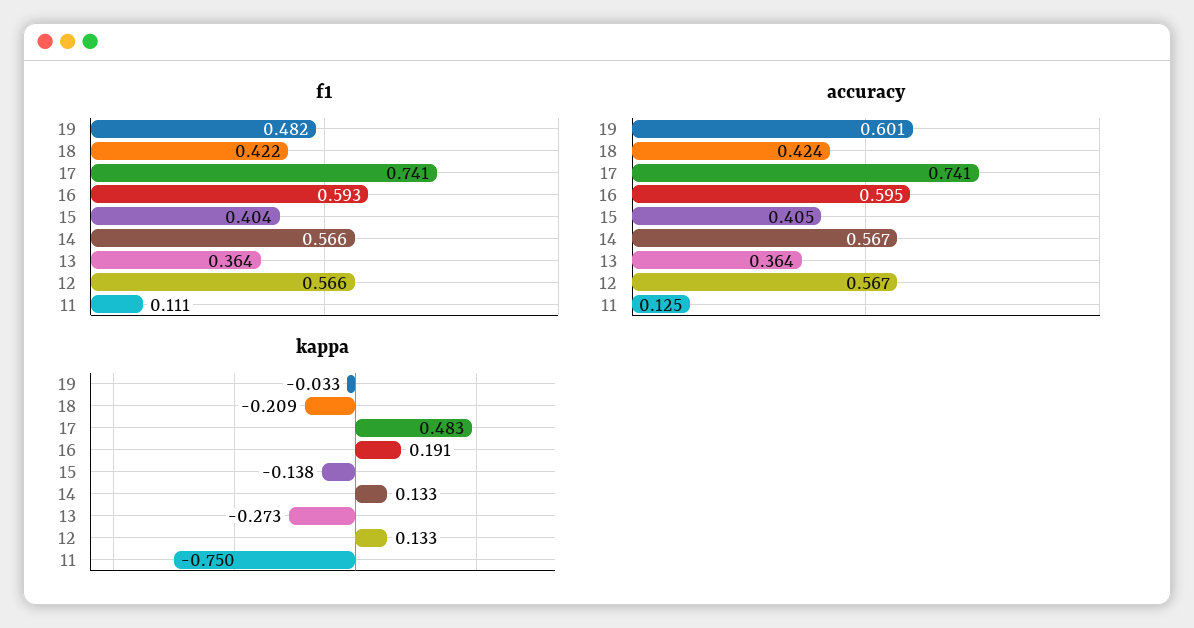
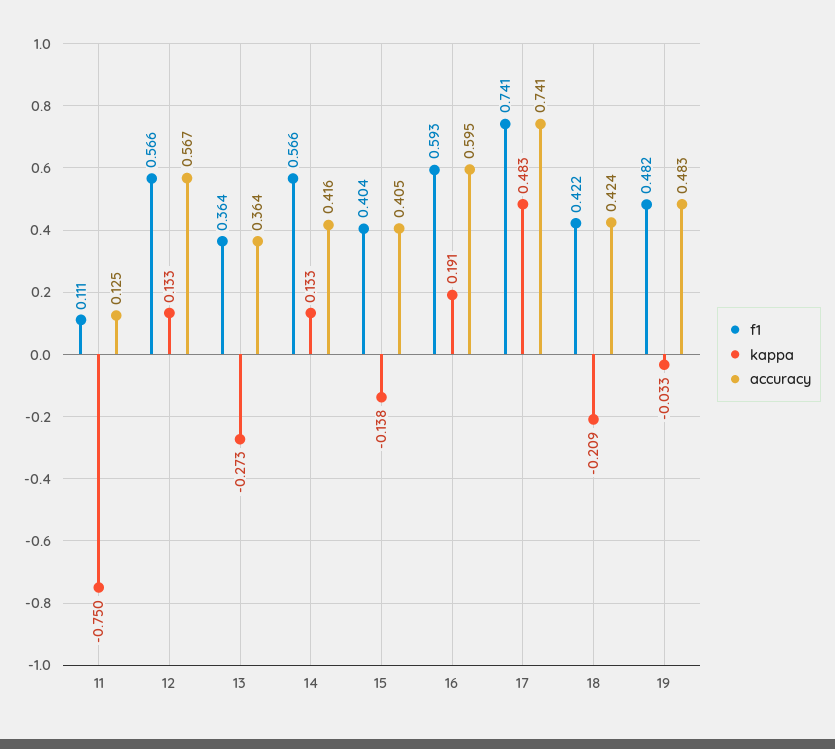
  {
    "f1": {
      "19": 0.482,
      "18": 0.422,
      "17": 0.741,
      "16": 0.593,
      "15": 0.404,
      "14": 0.566,
      "13": 0.364,
      "12": 0.566,
      "11": 0.111
    },
    "accuracy": {
-     "19": 0.601,
+     "19": 0.483,
      "18": 0.424,
      "17": 0.741,
      "16": 0.595,
      "15": 0.405,
-     "14": 0.567,
+     "14": 0.416,
      "13": 0.364,
      "12": 0.567,
      "11": 0.125
    },
    "kappa": {
      "19": -0.033,
      "18": -0.209,
      "17": 0.483,
      "16": 0.191,
      "15": -0.138,
      "14": 0.133,
      "13": -0.273,
      "12": 0.133,
      "11": -0.75
    }
  }

